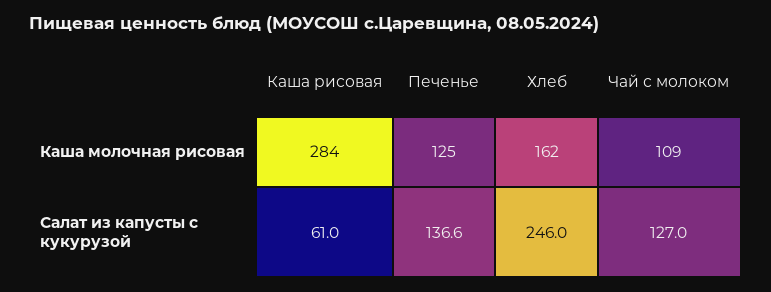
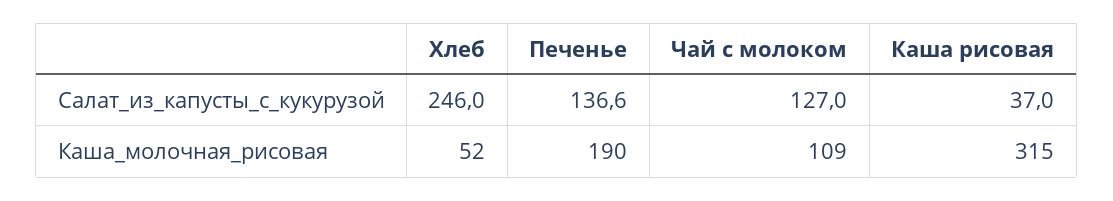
  {
    "Каша рисовая": {
-     "Каша молочная рисовая": 284,
+     "Каша молочная рисовая": 315,
-     "Салат из капусты с кукурузой": 61
+     "Салат из капусты с кукурузой": 37
    },
    "Печенье": {
-     "Каша молочная рисовая": 125,
+     "Каша молочная рисовая": 190,
      "Салат из капусты с кукурузой": 136.6
    },
    "Хлеб": {
-     "Каша молочная рисовая": 162,
+     "Каша молочная рисовая": 52,
      "Салат из капусты с кукурузой": 246
    },
    "Чай с молоком": {
      "Каша молочная рисовая": 109,
      "Салат из капусты с кукурузой": 127
    }
  }

